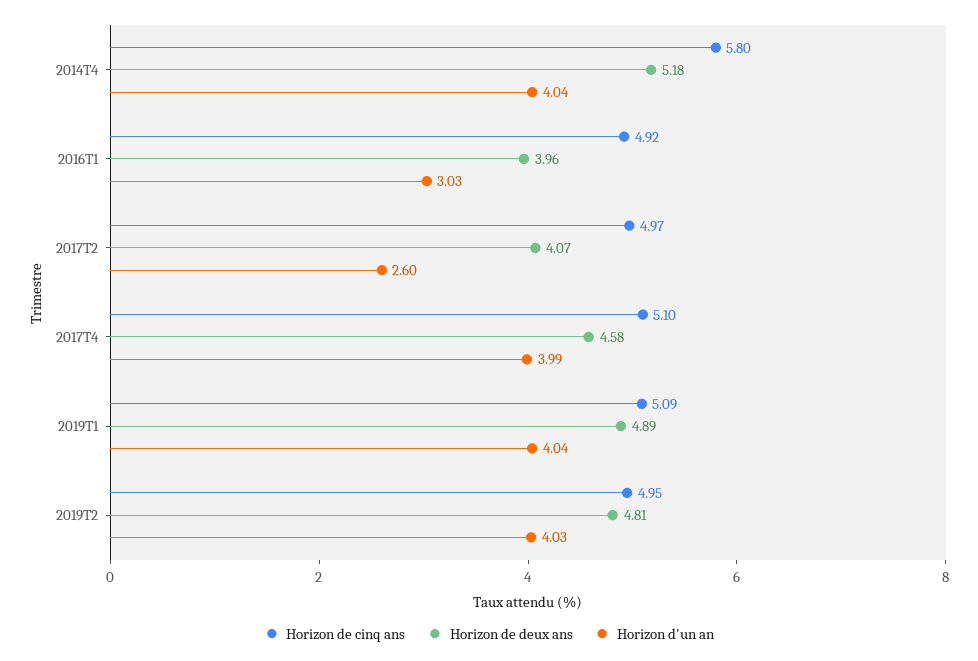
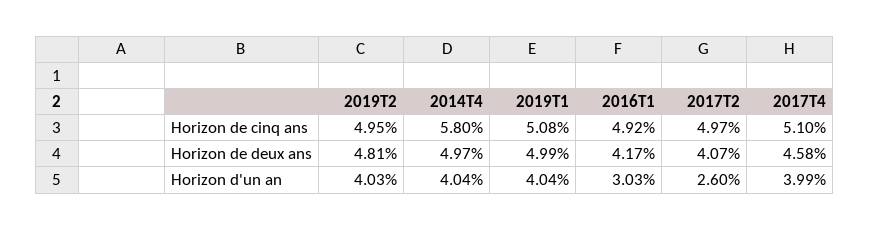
  {
    "Horizon de cinq ans": {
      "2014T4": 5.8,
      "2016T1": 4.92,
      "2017T2": 4.97,
      "2017T4": 5.1,
-     "2019T1": 5.09,
+     "2019T1": 5.08,
      "2019T2": 4.95
    },
    "Horizon de deux ans": {
-     "2014T4": 5.18,
+     "2014T4": 4.97,
-     "2016T1": 3.96,
+     "2016T1": 4.17,
      "2017T2": 4.07,
      "2017T4": 4.58,
-     "2019T1": 4.89,
+     "2019T1": 4.99,
      "2019T2": 4.81
    },
    "Horizon d'un an": {
      "2014T4": 4.04,
      "2016T1": 3.03,
      "2017T2": 2.6,
      "2017T4": 3.99,
      "2019T1": 4.04,
      "2019T2": 4.03
    }
  }

